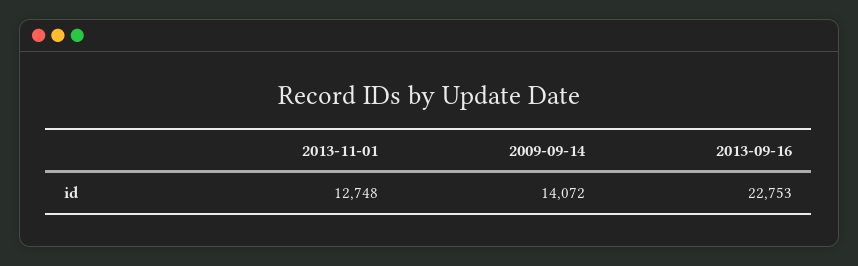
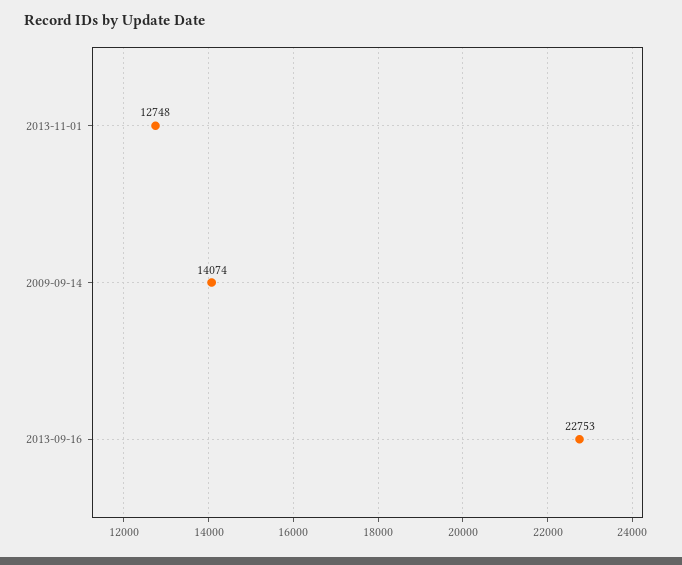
  {
    "2013-11-01": 12748,
-   "2009-09-14": 14072,
+   "2009-09-14": 14074,
    "2013-09-16": 22753
  }

